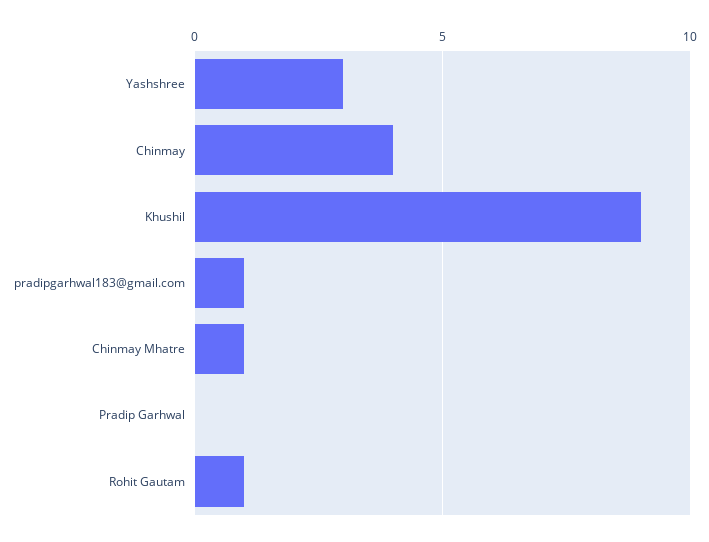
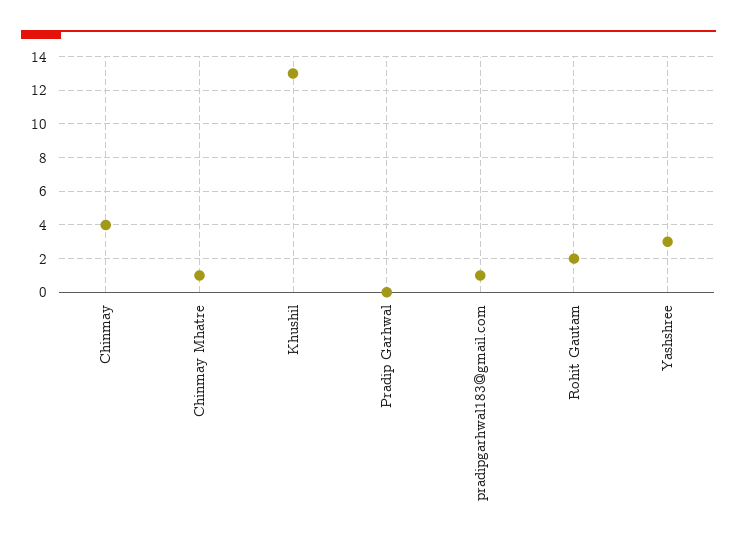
  {
    "Yashshree": 3,
    "Chinmay": 4,
-   "Khushil": 9,
+   "Khushil": 13,
    "pradipgarhwal183@gmail.com": 1,
    "Chinmay Mhatre": 1,
    "Pradip Garhwal": 0,
-   "Rohit Gautam": 1
+   "Rohit Gautam": 2
  }

